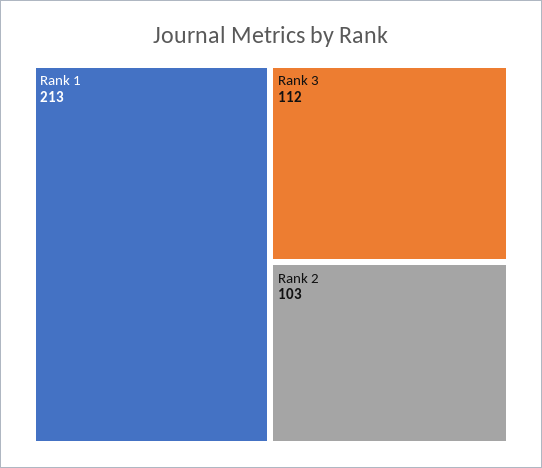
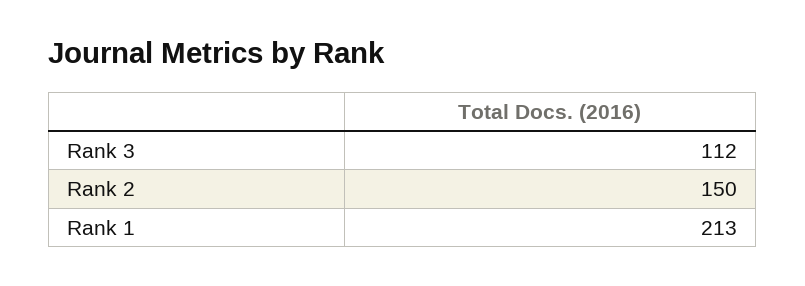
  {
    "Rank 1": 213,
    "Rank 3": 112,
-   "Rank 2": 103
+   "Rank 2": 150
  }

